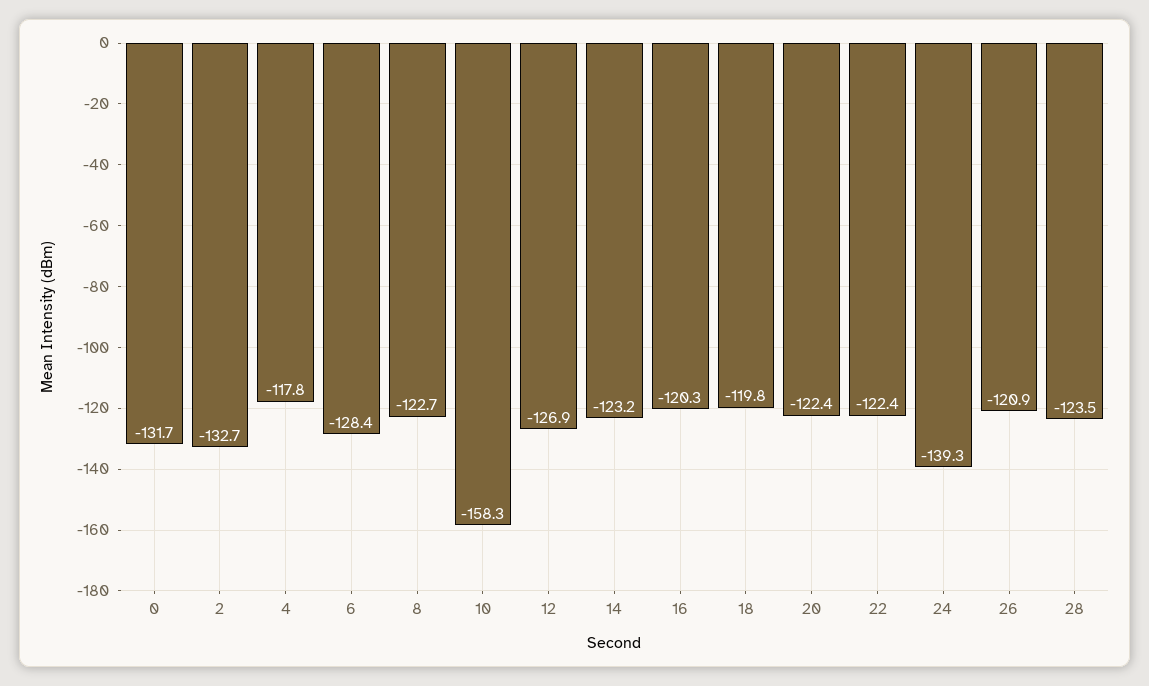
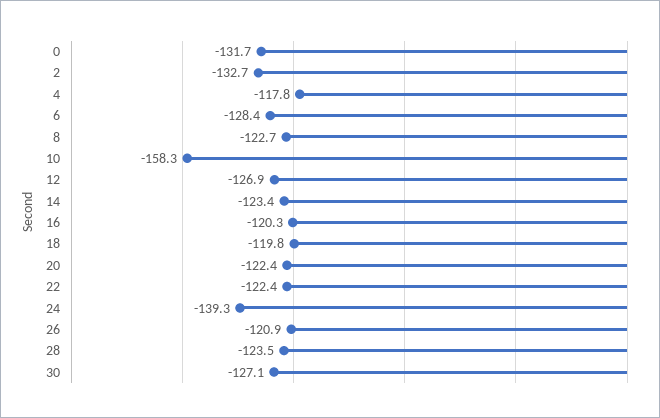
  {
    "0": -131.7,
    "2": -132.7,
    "4": -117.8,
    "6": -128.4,
    "8": -122.7,
    "10": -158.3,
    "12": -126.9,
-   "14": -123.2,
+   "14": -123.4,
    "16": -120.3,
    "18": -119.8,
    "20": -122.4,
    "22": -122.4,
    "24": -139.3,
    "26": -120.9,
-   "28": -123.5
+   "28": -123.5,
+   "30": -127.1
  }

